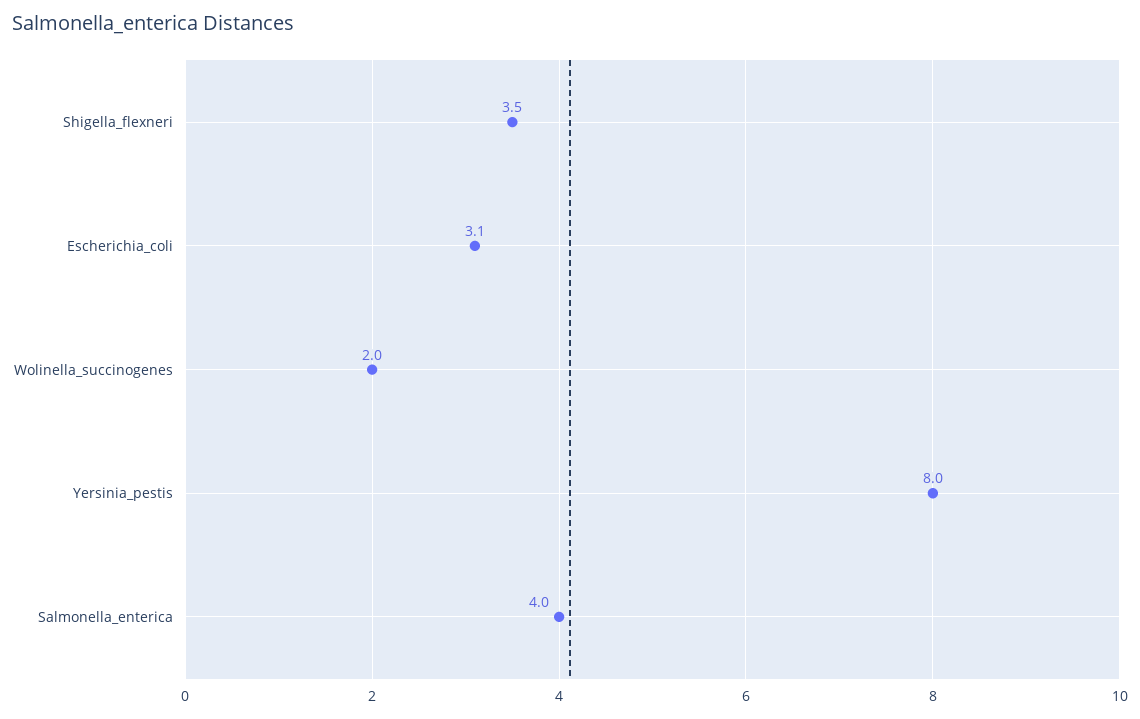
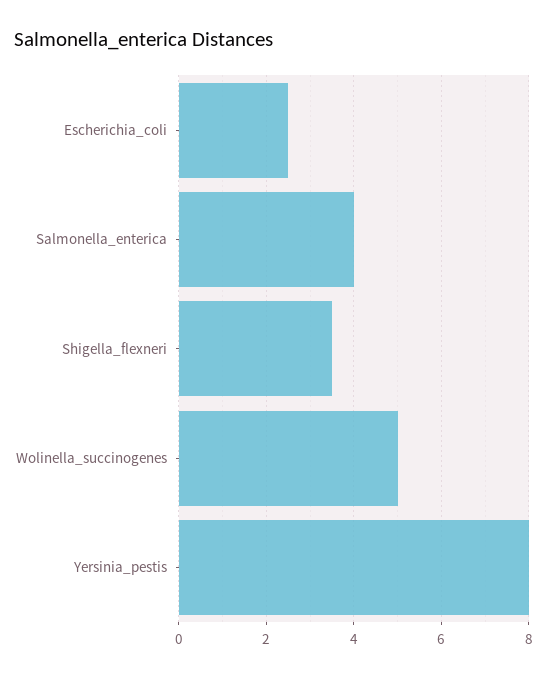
  {
    "Shigella_flexneri": 3.5,
-   "Escherichia_coli": 3.1,
+   "Escherichia_coli": 2.5,
-   "Wolinella_succinogenes": 2,
+   "Wolinella_succinogenes": 5,
    "Yersinia_pestis": 8,
    "Salmonella_enterica": 4
  }

